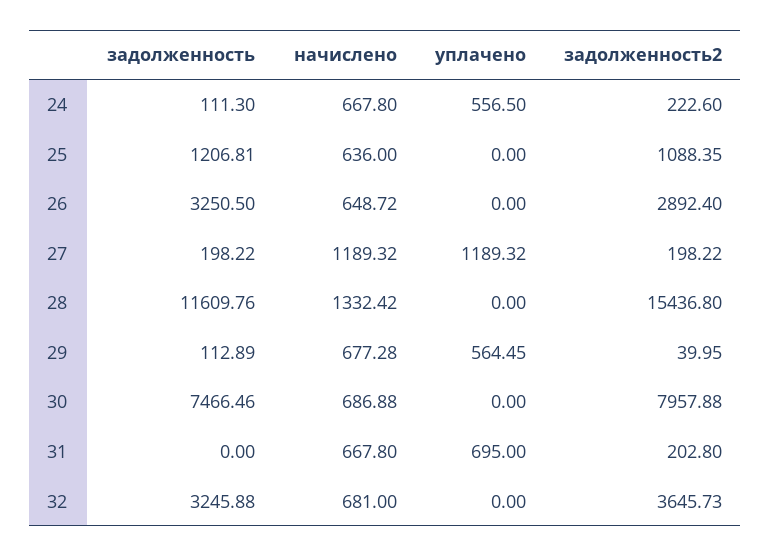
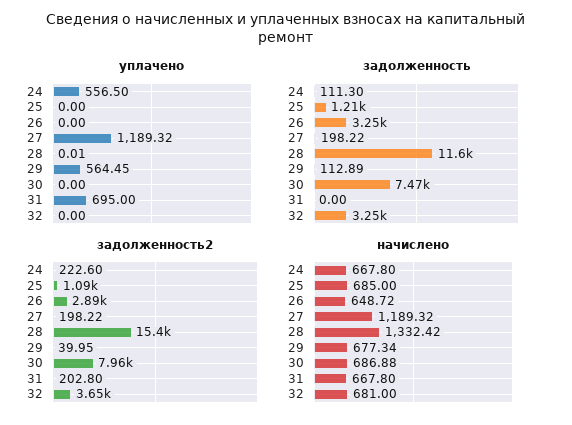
  {
    "задолженность": {
      "24": 111.3,
      "25": 1206.81,
      "26": 3250.5,
      "27": 198.22,
      "28": 11609.76,
      "29": 112.89,
      "30": 7466.46,
      "31": 0,
      "32": 3245.88
    },
    "начислено": {
      "24": 667.8,
-     "25": 636,
+     "25": 685,
      "26": 648.72,
      "27": 1189.32,
      "28": 1332.42,
-     "29": 677.28,
+     "29": 677.34,
      "30": 686.88,
      "31": 667.8,
      "32": 681
    },
    "уплачено": {
      "24": 556.5,
      "25": 0,
      "26": 0,
      "27": 1189.32,
-     "28": 0,
+     "28": 0.01,
      "29": 564.45,
      "30": 0,
      "31": 695,
      "32": 0
    },
    "задолженность2": {
      "24": 222.6,
      "25": 1088.35,
      "26": 2892.4,
      "27": 198.22,
      "28": 15436.8,
      "29": 39.95,
      "30": 7957.88,
      "31": 202.8,
      "32": 3645.73
    }
  }

